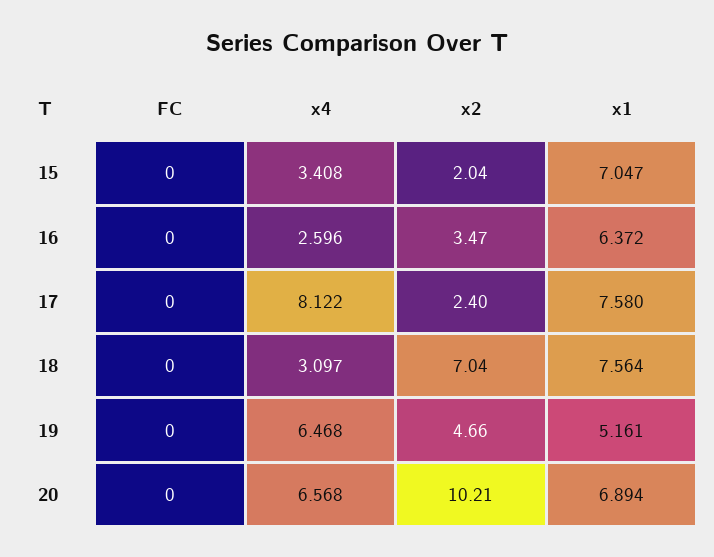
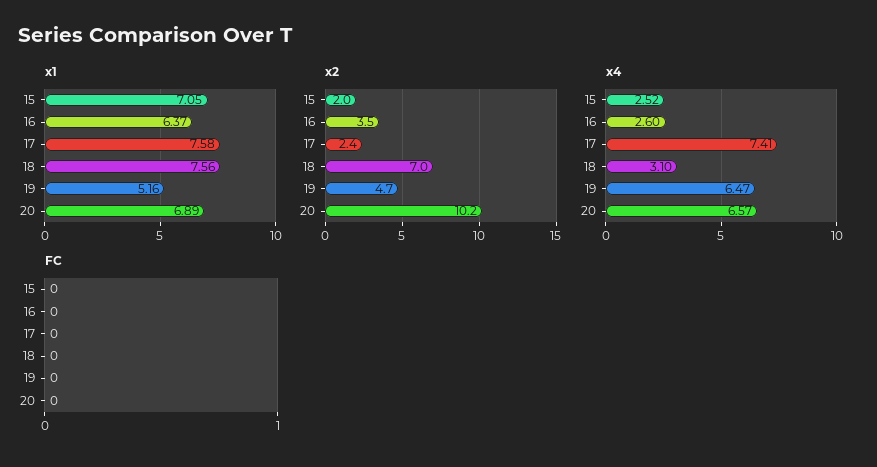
  {
    "FC": {
      "15": 0,
      "16": 0,
      "17": 0,
      "18": 0,
      "19": 0,
      "20": 0
    },
    "x4": {
-     "15": 3.408,
+     "15": 2.52,
      "16": 2.596,
-     "17": 8.122,
+     "17": 7.41,
      "18": 3.097,
      "19": 6.468,
      "20": 6.568
    },
    "x2": {
      "15": 2.04,
      "16": 3.47,
      "17": 2.4,
      "18": 7.04,
      "19": 4.66,
      "20": 10.21
    },
    "x1": {
      "15": 7.047,
      "16": 6.372,
      "17": 7.58,
      "18": 7.564,
      "19": 5.161,
      "20": 6.894
    }
  }

